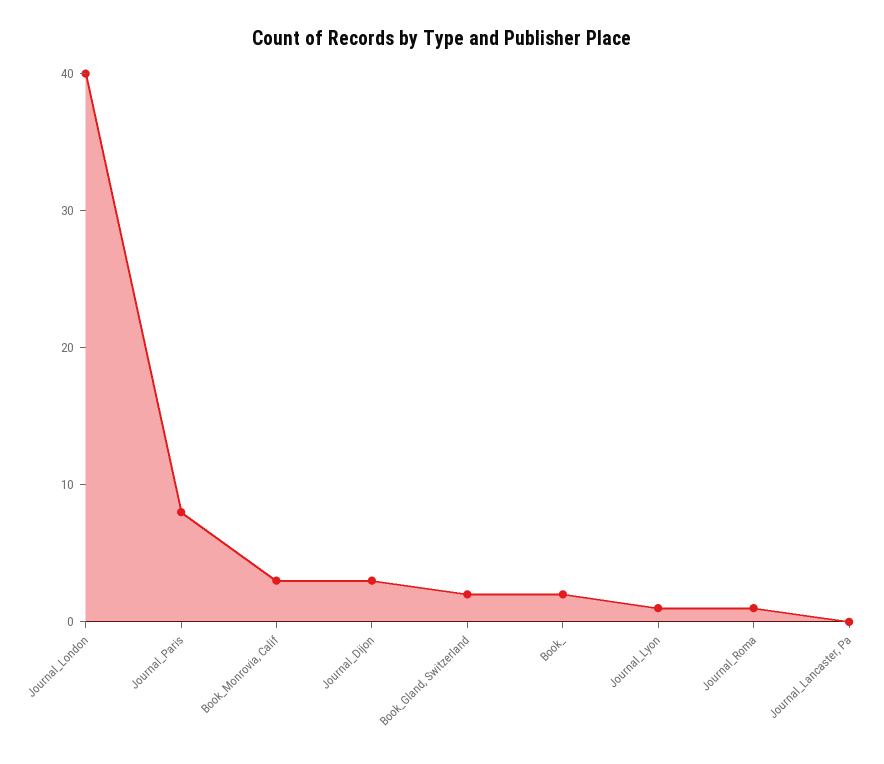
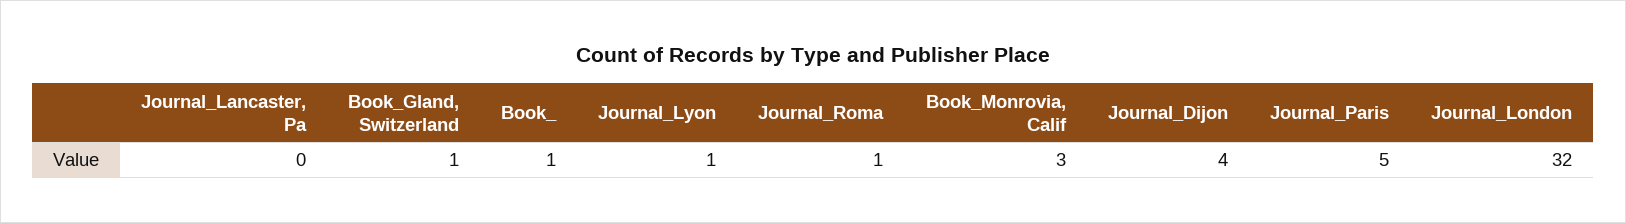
  {
-   "Journal_London": 40,
+   "Journal_London": 32,
-   "Journal_Paris": 8,
+   "Journal_Paris": 5,
    "Book_Monrovia, Calif": 3,
-   "Journal_Dijon": 3,
+   "Journal_Dijon": 4,
-   "Book_Gland, Switzerland": 2,
+   "Book_Gland, Switzerland": 1,
-   "Book_": 2,
+   "Book_": 1,
    "Journal_Lyon": 1,
    "Journal_Roma": 1,
    "Journal_Lancaster, Pa": 0
  }

